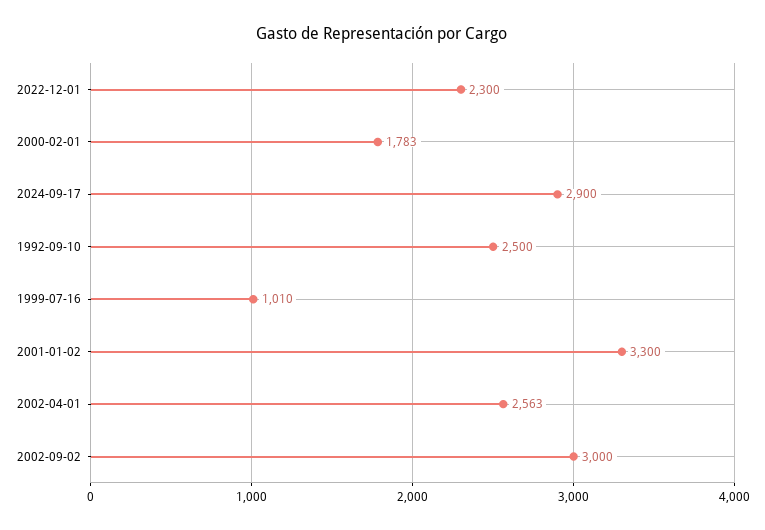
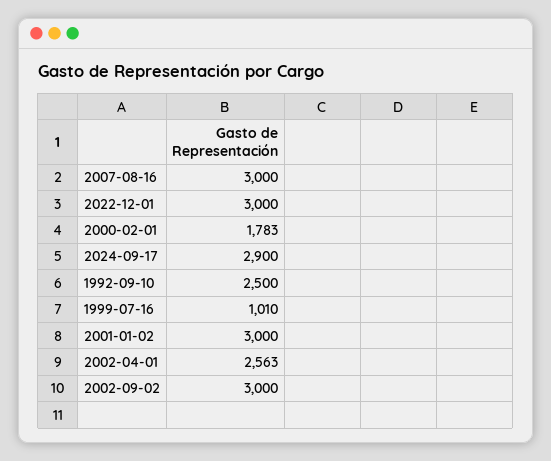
  {
-   "2022-12-01": 2300,
+   "2022-12-01": 3000,
    "2000-02-01": 1783,
    "2024-09-17": 2900,
    "1992-09-10": 2500,
    "1999-07-16": 1010,
-   "2001-01-02": 3300,
+   "2001-01-02": 3000,
    "2002-04-01": 2563,
-   "2002-09-02": 3000
+   "2002-09-02": 3000,
+   "2007-08-16": 3000
  }

